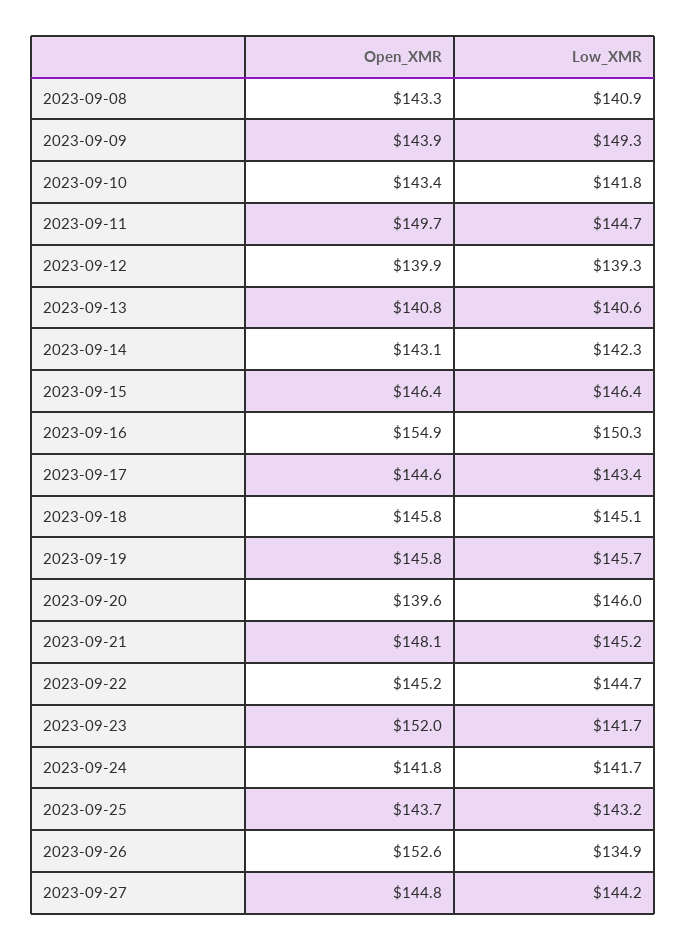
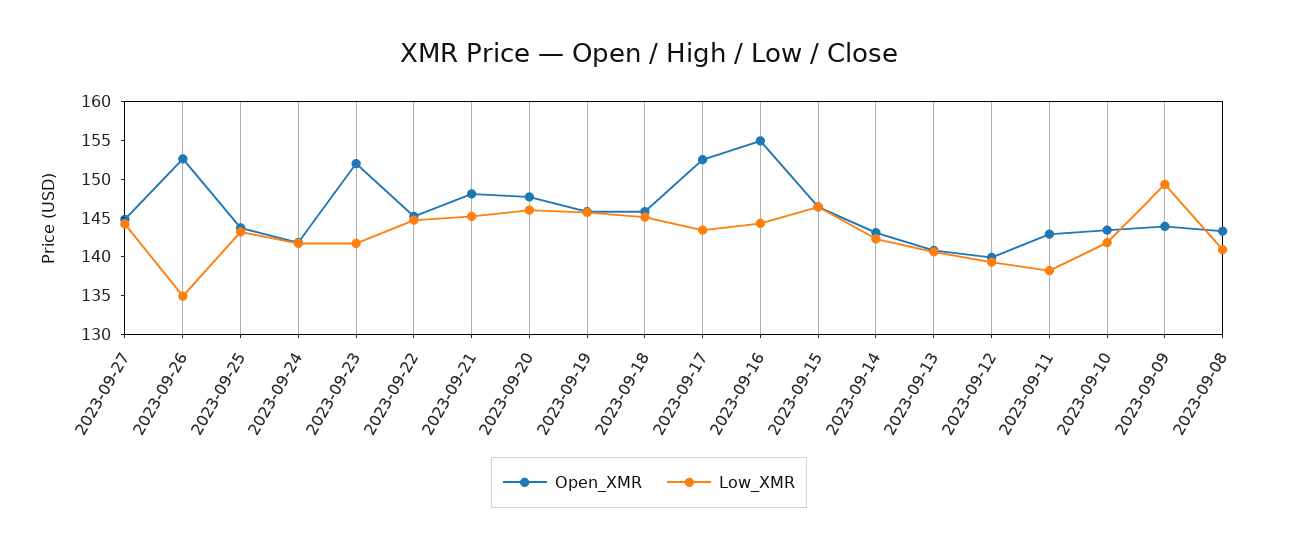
  {
    "Open_XMR": {
      "2023-09-08": 143.3,
      "2023-09-09": 143.9,
      "2023-09-10": 143.4,
-     "2023-09-11": 149.7,
+     "2023-09-11": 142.5,
      "2023-09-12": 139.9,
      "2023-09-13": 140.8,
      "2023-09-14": 143.1,
      "2023-09-15": 146.4,
      "2023-09-16": 154.9,
-     "2023-09-17": 144.6,
+     "2023-09-17": 152.5,
      "2023-09-18": 145.8,
      "2023-09-19": 145.8,
-     "2023-09-20": 139.6,
+     "2023-09-20": 147.5,
      "2023-09-21": 148.1,
      "2023-09-22": 145.2,
      "2023-09-23": 152,
      "2023-09-24": 141.8,
      "2023-09-25": 143.7,
      "2023-09-26": 152.6,
      "2023-09-27": 144.8
    },
    "Low_XMR": {
      "2023-09-08": 140.9,
      "2023-09-09": 149.3,
      "2023-09-10": 141.8,
-     "2023-09-11": 144.7,
+     "2023-09-11": 137.5,
      "2023-09-12": 139.3,
      "2023-09-13": 140.6,
      "2023-09-14": 142.3,
      "2023-09-15": 146.4,
-     "2023-09-16": 150.3,
+     "2023-09-16": 145,
      "2023-09-17": 143.4,
      "2023-09-18": 145.1,
      "2023-09-19": 145.7,
      "2023-09-20": 146,
      "2023-09-21": 145.2,
      "2023-09-22": 144.7,
      "2023-09-23": 141.7,
      "2023-09-24": 141.7,
      "2023-09-25": 143.2,
      "2023-09-26": 134.9,
      "2023-09-27": 144.2
    }
  }

